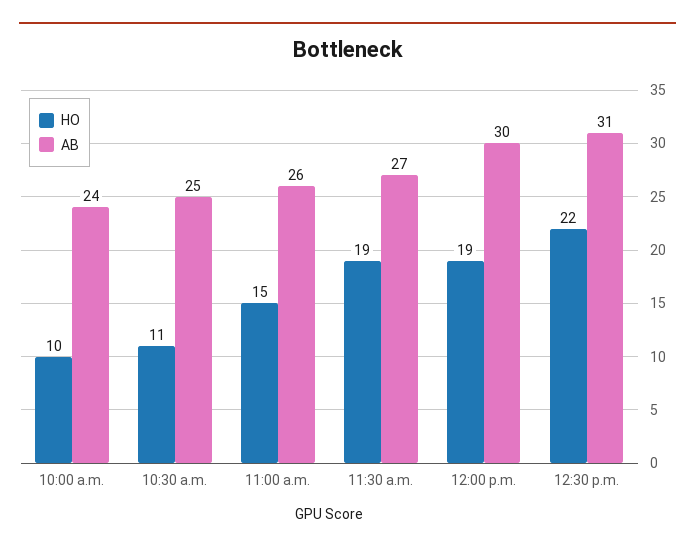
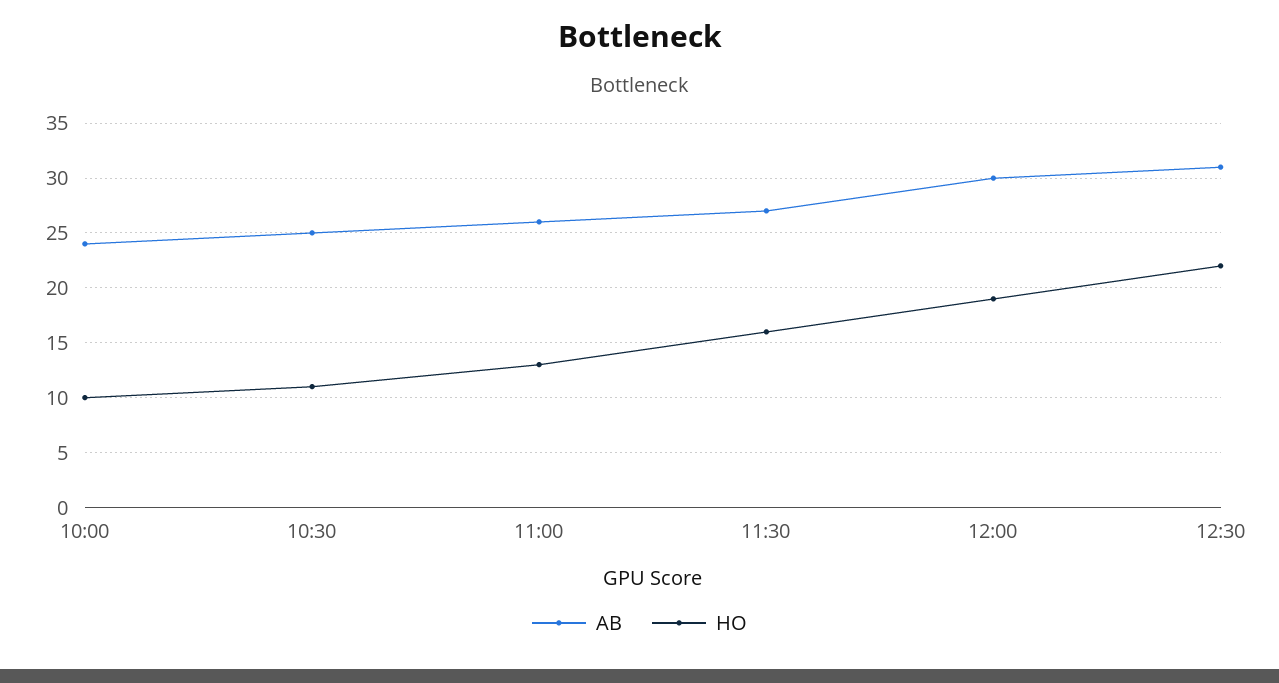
  {
    "HO": {
      "10:00 a.m.": 10,
      "10:30 a.m.": 11,
-     "11:00 a.m.": 15,
+     "11:00 a.m.": 13,
-     "11:30 a.m.": 19,
+     "11:30 a.m.": 16,
      "12:00 p.m.": 19,
      "12:30 p.m.": 22
    },
    "AB": {
      "10:00 a.m.": 24,
      "10:30 a.m.": 25,
      "11:00 a.m.": 26,
      "11:30 a.m.": 27,
      "12:00 p.m.": 30,
      "12:30 p.m.": 31
    }
  }

